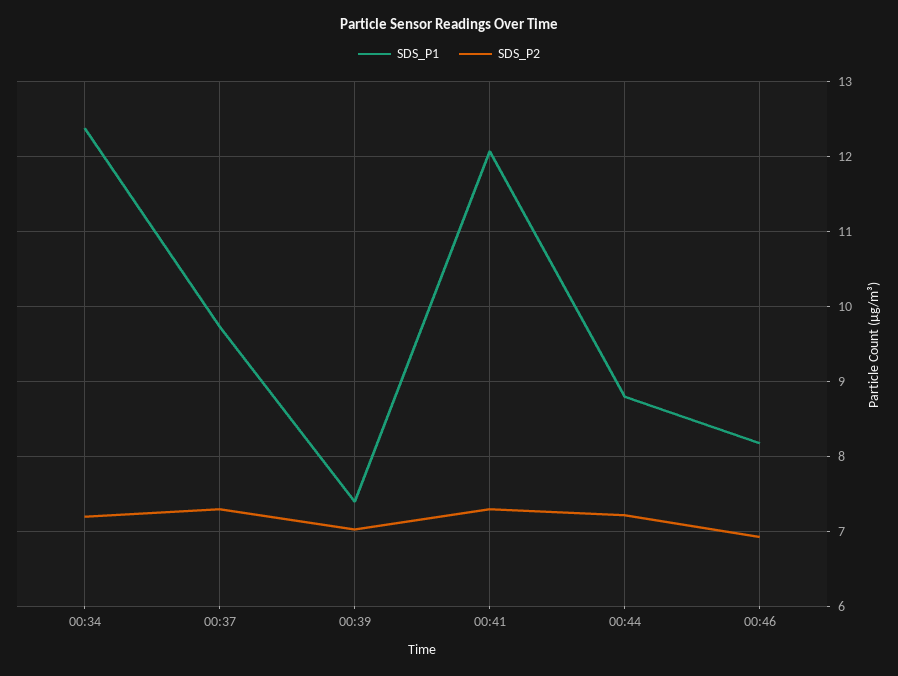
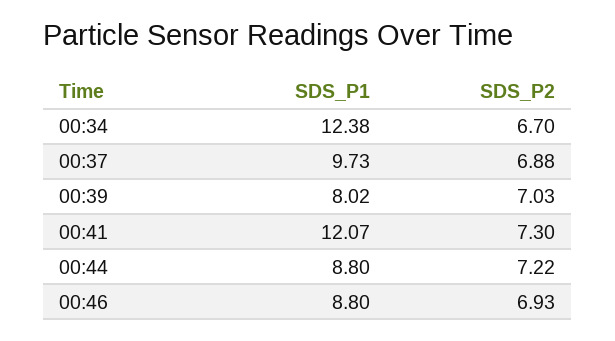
  {
    "SDS_P1": {
      "00:34": 12.38,
      "00:37": 9.73,
-     "00:39": 7.4,
+     "00:39": 8.02,
      "00:41": 12.07,
      "00:44": 8.8,
-     "00:46": 8.2
+     "00:46": 8.8
    },
    "SDS_P2": {
-     "00:34": 7.2,
+     "00:34": 6.7,
-     "00:37": 7.3,
+     "00:37": 6.88,
      "00:39": 7.03,
      "00:41": 7.3,
      "00:44": 7.22,
      "00:46": 6.93
    }
  }

